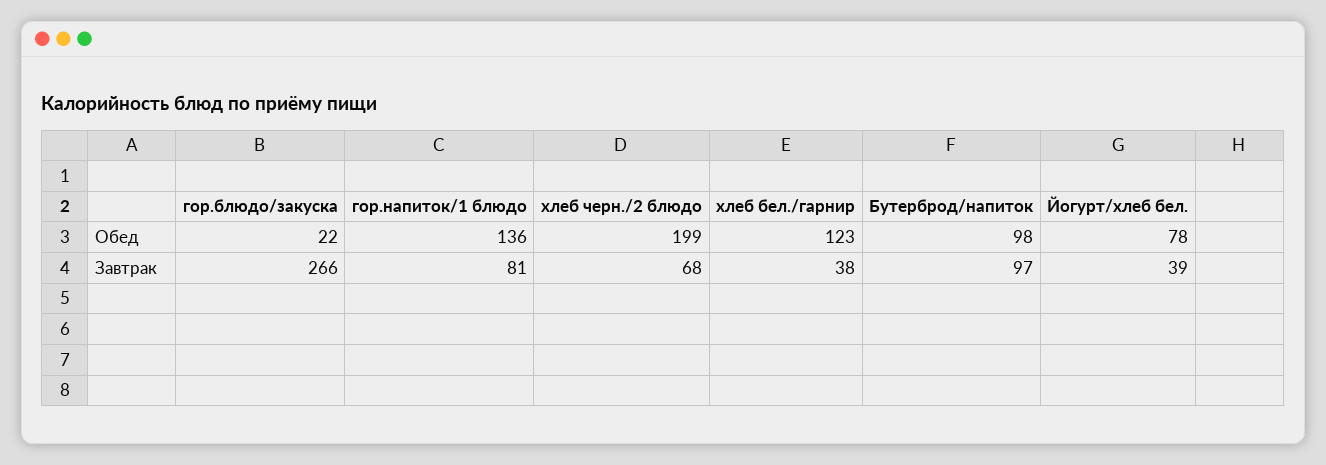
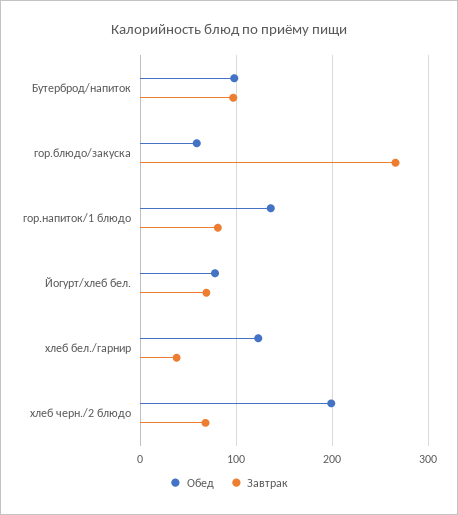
  {
    "Обед": {
-     "гор.блюдо/закуска": 22,
+     "гор.блюдо/закуска": 60,
      "гор.напиток/1 блюдо": 136,
      "хлеб черн./2 блюдо": 199,
      "хлеб бел./гарнир": 123,
      "Бутерброд/напиток": 98,
      "Йогурт/хлеб бел.": 78
    },
    "Завтрак": {
      "гор.блюдо/закуска": 266,
      "гор.напиток/1 блюдо": 81,
      "хлеб черн./2 блюдо": 68,
      "хлеб бел./гарнир": 38,
      "Бутерброд/напиток": 97,
-     "Йогурт/хлеб бел.": 39
+     "Йогурт/хлеб бел.": 70
    }
  }

